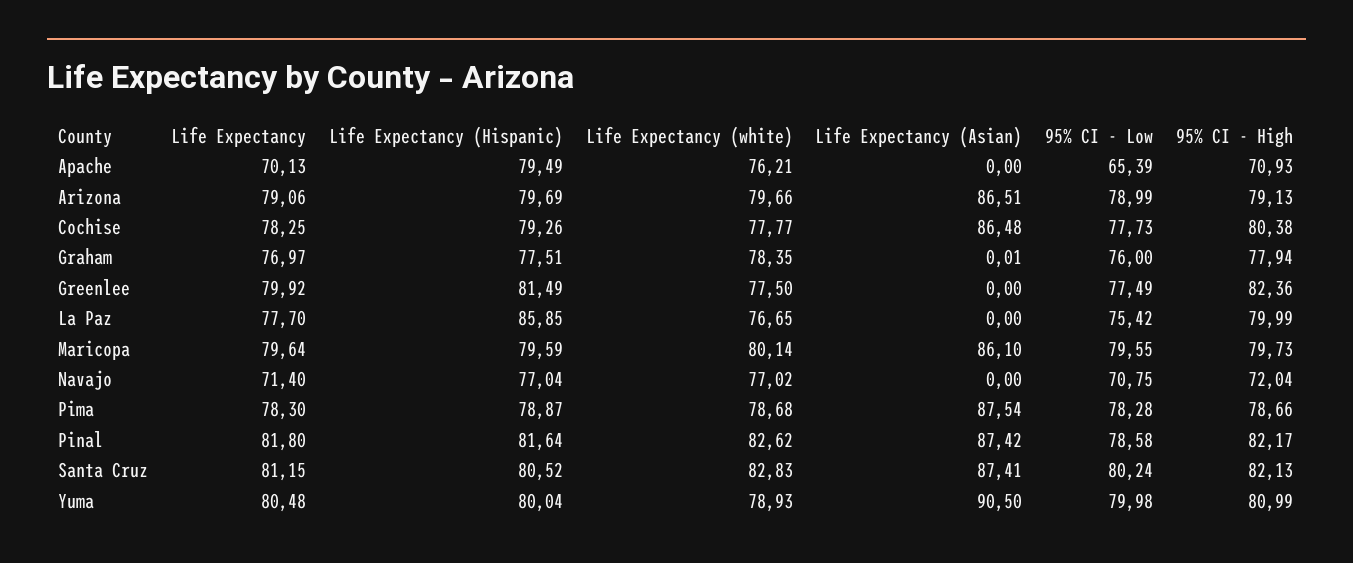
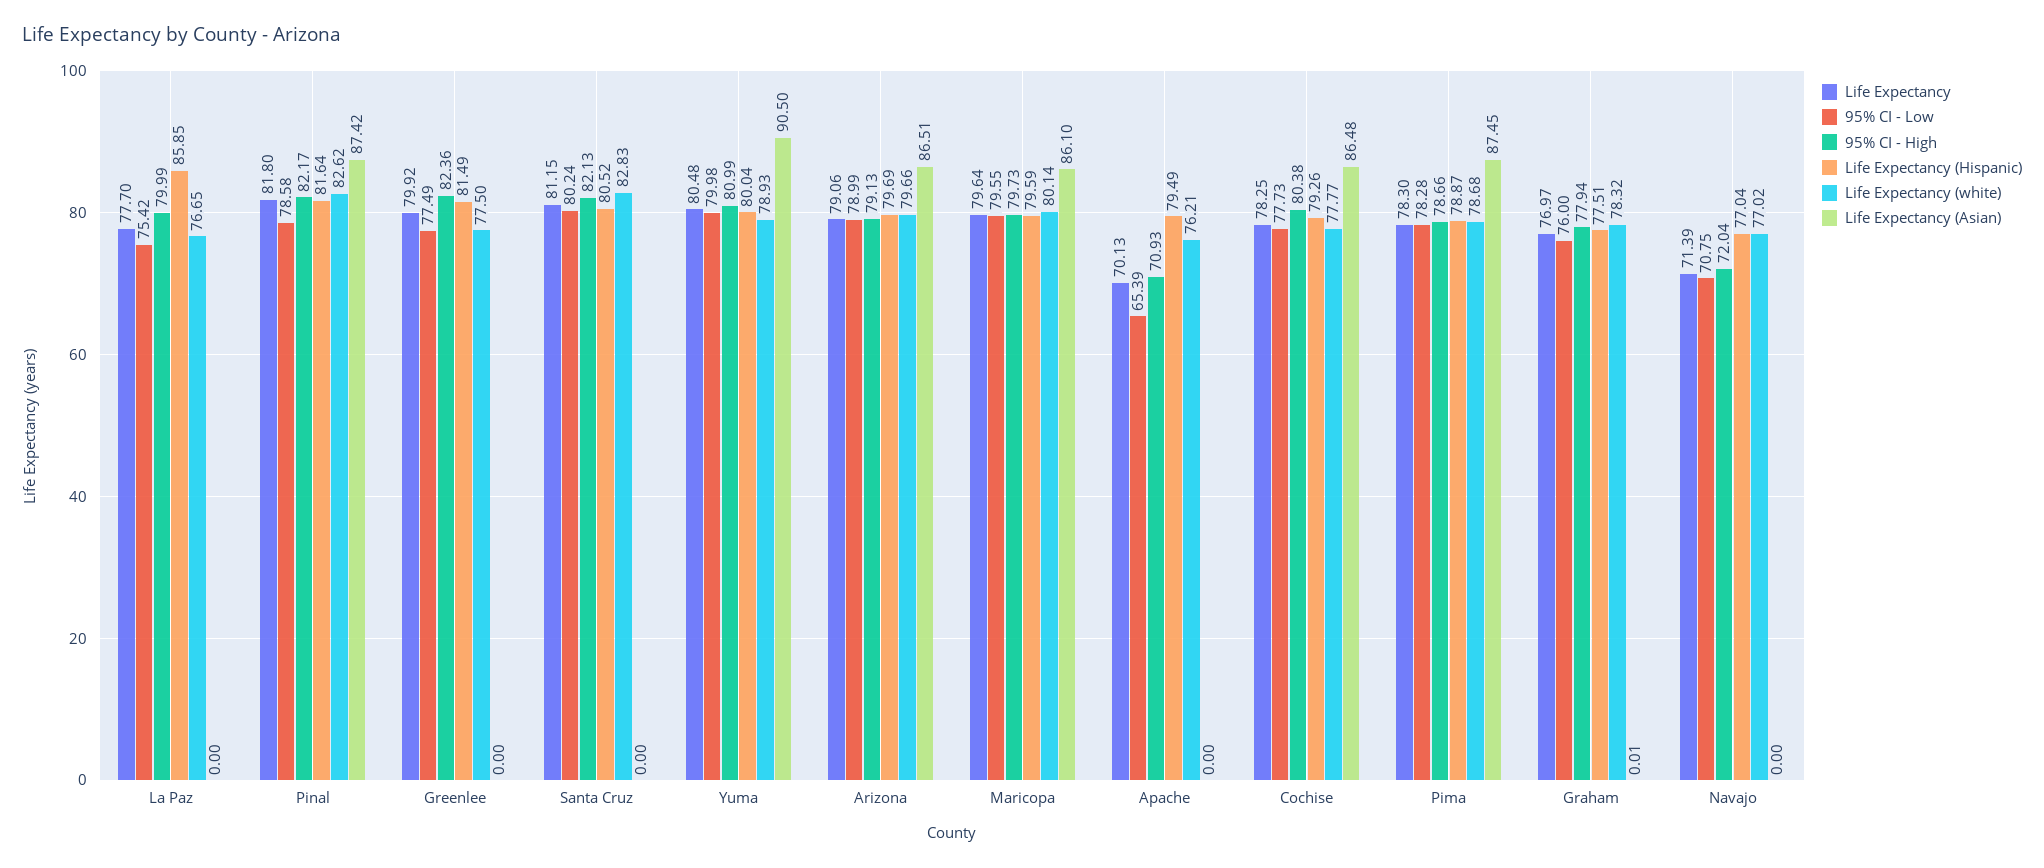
  {
    "Life Expectancy": {
      "Apache": 70.13,
      "Arizona": 79.06,
      "Cochise": 78.25,
      "Graham": 76.97,
      "Greenlee": 79.92,
      "La Paz": 77.7,
      "Maricopa": 79.64,
-     "Navajo": 71.4,
+     "Navajo": 71.39,
      "Pima": 78.3,
      "Pinal": 81.8,
      "Santa Cruz": 81.15,
      "Yuma": 80.48
    },
    "Life Expectancy (Hispanic)": {
      "Apache": 79.49,
      "Arizona": 79.69,
      "Cochise": 79.26,
      "Graham": 77.51,
      "Greenlee": 81.49,
      "La Paz": 85.85,
      "Maricopa": 79.59,
      "Navajo": 77.04,
      "Pima": 78.87,
      "Pinal": 81.64,
      "Santa Cruz": 80.52,
      "Yuma": 80.04
    },
    "Life Expectancy (white)": {
      "Apache": 76.21,
      "Arizona": 79.66,
      "Cochise": 77.77,
-     "Graham": 78.35,
+     "Graham": 78.32,
      "Greenlee": 77.5,
      "La Paz": 76.65,
      "Maricopa": 80.14,
      "Navajo": 77.02,
      "Pima": 78.68,
      "Pinal": 82.62,
      "Santa Cruz": 82.83,
      "Yuma": 78.93
    },
    "Life Expectancy (Asian)": {
      "Apache": 0,
      "Arizona": 86.51,
      "Cochise": 86.48,
      "Graham": 0.01,
      "Greenlee": 0,
      "La Paz": 0,
      "Maricopa": 86.1,
      "Navajo": 0,
-     "Pima": 87.54,
+     "Pima": 87.45,
      "Pinal": 87.42,
-     "Santa Cruz": 87.41,
+     "Santa Cruz": 0,
      "Yuma": 90.5
    },
    "95% CI - Low": {
      "Apache": 65.39,
      "Arizona": 78.99,
      "Cochise": 77.73,
      "Graham": 76,
      "Greenlee": 77.49,
      "La Paz": 75.42,
      "Maricopa": 79.55,
      "Navajo": 70.75,
      "Pima": 78.28,
      "Pinal": 78.58,
      "Santa Cruz": 80.24,
      "Yuma": 79.98
    },
    "95% CI - High": {
      "Apache": 70.93,
      "Arizona": 79.13,
      "Cochise": 80.38,
      "Graham": 77.94,
      "Greenlee": 82.36,
      "La Paz": 79.99,
      "Maricopa": 79.73,
      "Navajo": 72.04,
      "Pima": 78.66,
      "Pinal": 82.17,
      "Santa Cruz": 82.13,
      "Yuma": 80.99
    }
  }

